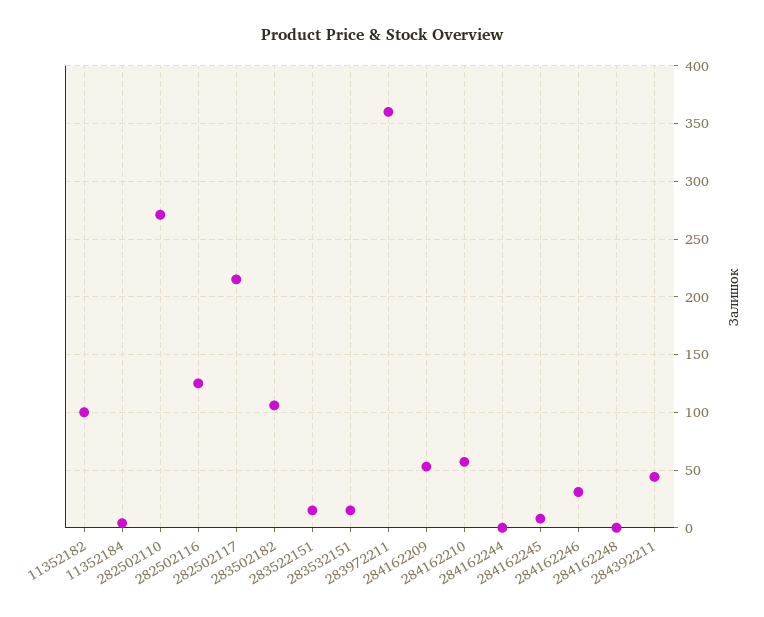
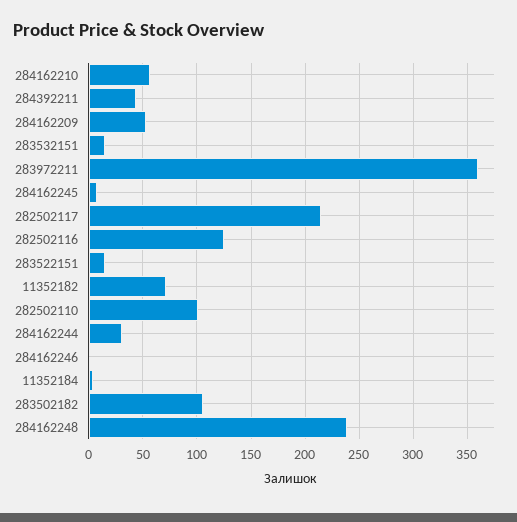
  {
-   "11352182": 100,
+   "11352182": 70,
    "11352184": 0,
-   "282502110": 270,
+   "282502110": 100,
    "282502116": 130,
    "282502117": 220,
    "283502182": 110,
    "283522151": 20,
    "283532151": 20,
    "283972211": 360,
    "284162209": 50,
    "284162210": 60,
-   "284162244": 0,
+   "284162244": 30,
    "284162245": 10,
-   "284162246": 30,
+   "284162246": 0,
-   "284162248": 0,
+   "284162248": 240,
    "284392211": 40
  }

